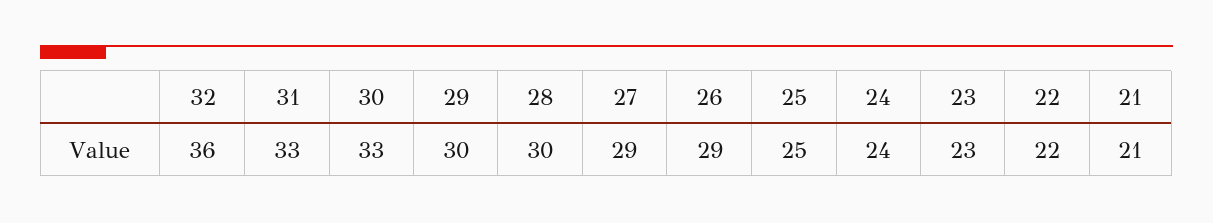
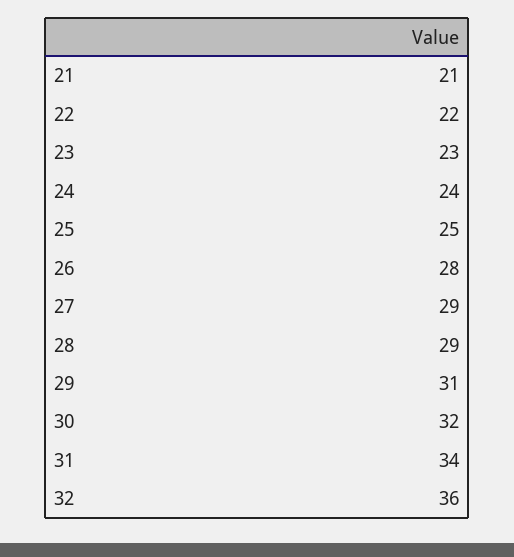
  {
    "32": 36,
-   "31": 33,
+   "31": 34,
-   "30": 33,
+   "30": 32,
-   "29": 30,
+   "29": 31,
-   "28": 30,
+   "28": 29,
    "27": 29,
-   "26": 29,
+   "26": 28,
    "25": 25,
    "24": 24,
    "23": 23,
    "22": 22,
    "21": 21
  }

